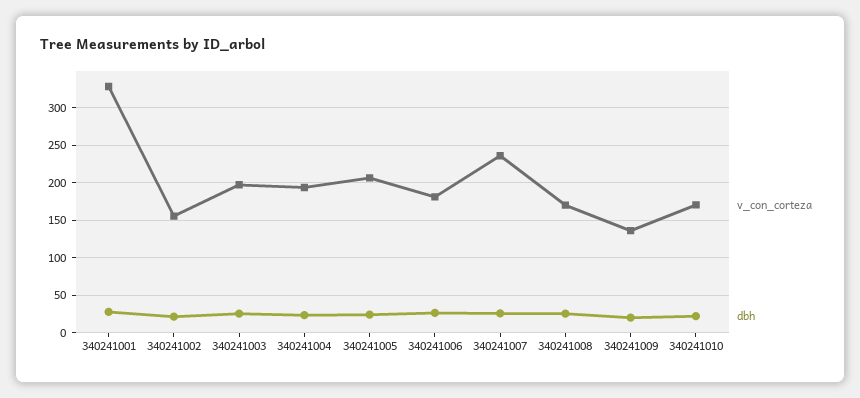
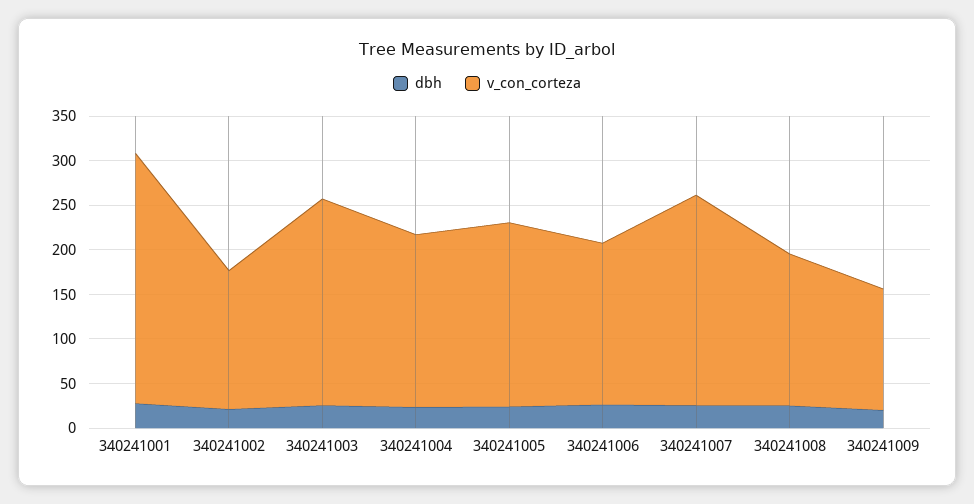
  {
    "v_con_corteza": {
-     "340241001": 330,
+     "340241001": 280,
      "340241002": 160,
-     "340241003": 200,
+     "340241003": 230,
      "340241004": 190,
      "340241005": 210,
      "340241006": 180,
      "340241007": 240,
      "340241008": 170,
-     "340241009": 140,
+     "340241009": 140
-     "340241010": 170
    },
    "dbh": {
      "340241001": 30,
      "340241002": 20,
      "340241003": 30,
      "340241004": 20,
      "340241005": 20,
      "340241006": 30,
      "340241007": 30,
      "340241008": 30,
-     "340241009": 20,
+     "340241009": 20
-     "340241010": 20
    }
  }

